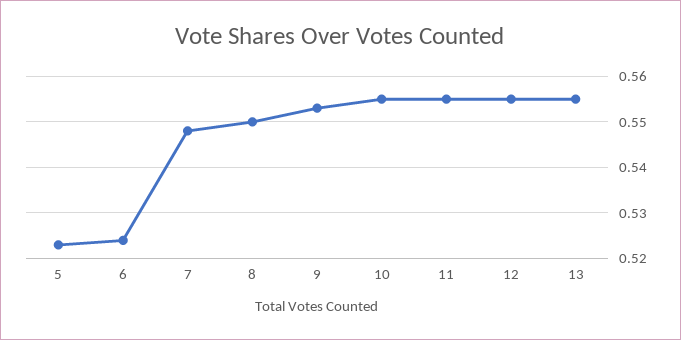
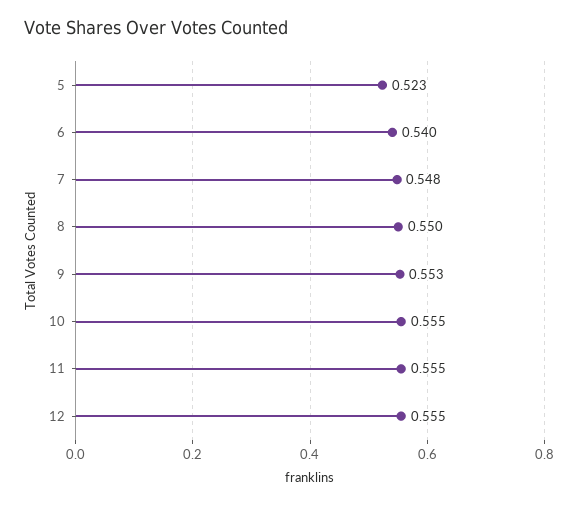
  {
    "5": 0.523,
-   "6": 0.525,
+   "6": 0.54,
    "7": 0.548,
    "8": 0.55,
    "9": 0.553,
    "10": 0.555,
    "11": 0.555,
-   "12": 0.555,
+   "12": 0.555
-   "13": 0.555
  }

